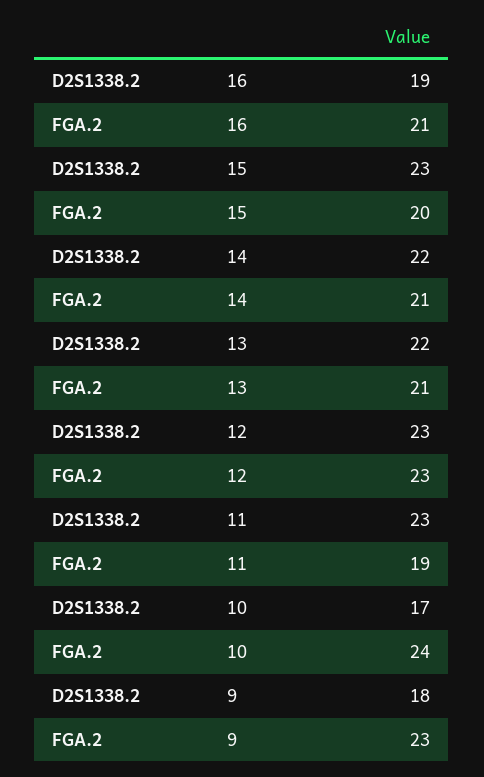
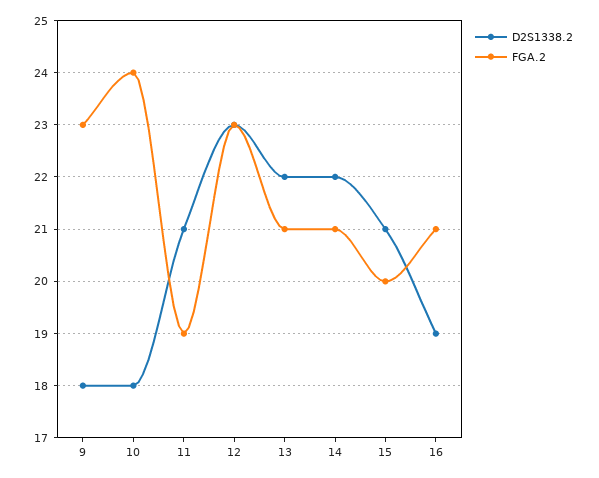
  {
    "D2S1338.2": {
      "16": 19,
-     "15": 23,
+     "15": 21,
      "14": 22,
      "13": 22,
      "12": 23,
-     "11": 23,
+     "11": 21,
-     "10": 17,
+     "10": 18,
      "9": 18
    },
    "FGA.2": {
      "16": 21,
      "15": 20,
      "14": 21,
      "13": 21,
      "12": 23,
      "11": 19,
      "10": 24,
      "9": 23
    }
  }

